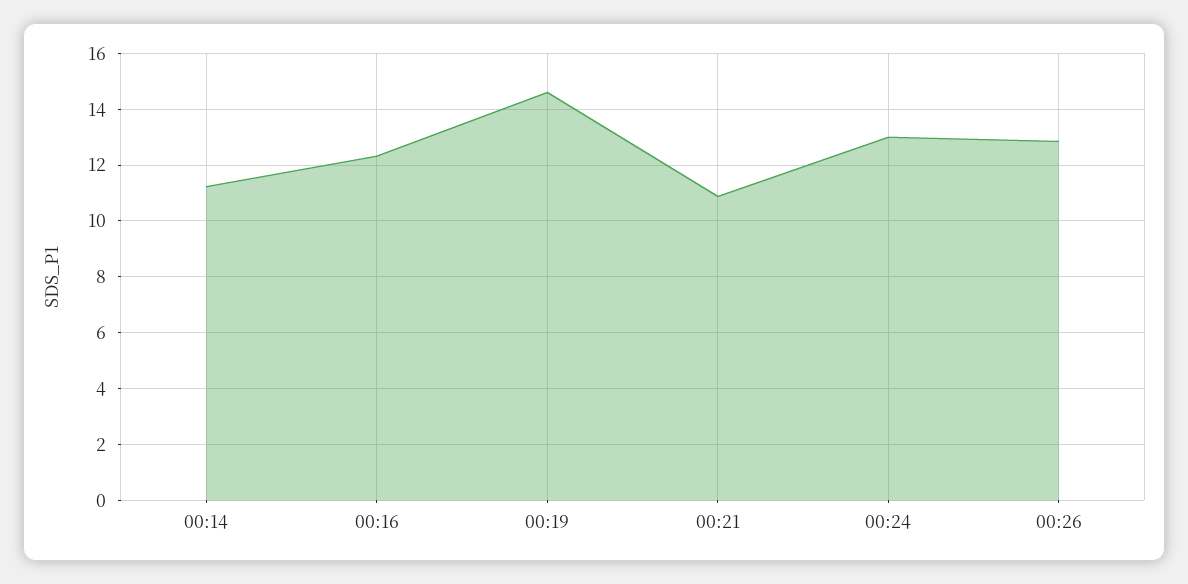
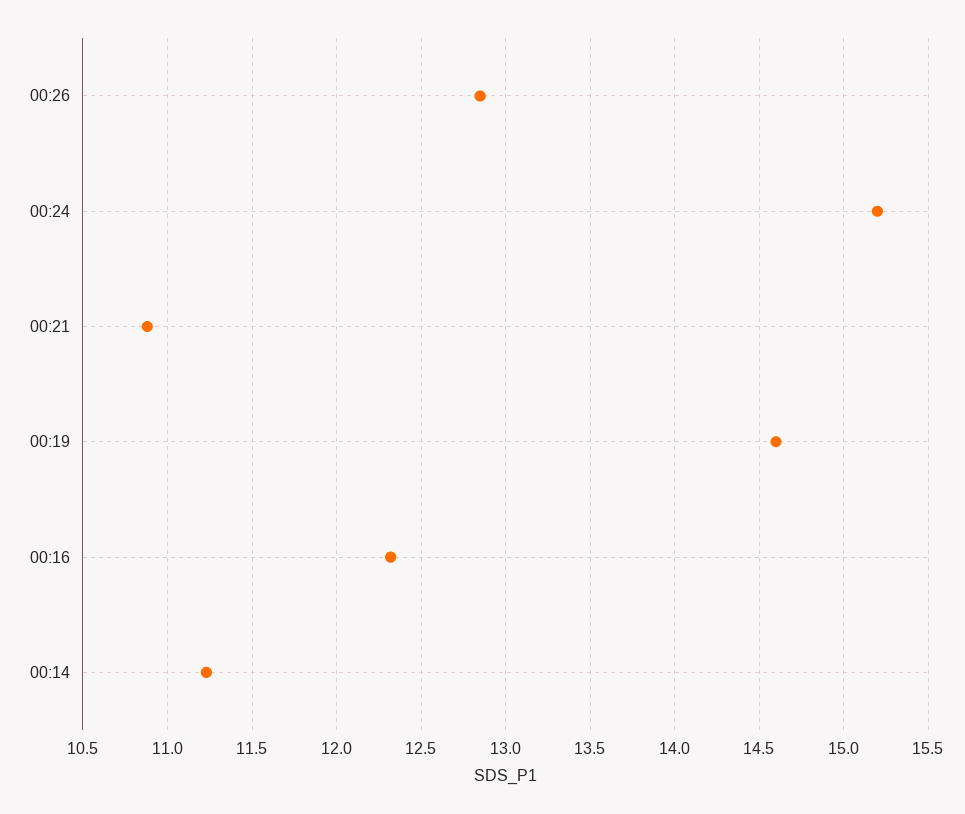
  {
    "00:14": 11.25,
    "00:16": 12.3,
    "00:19": 14.6,
    "00:21": 10.9,
-   "00:24": 13,
+   "00:24": 15.2,
    "00:26": 12.85
  }

